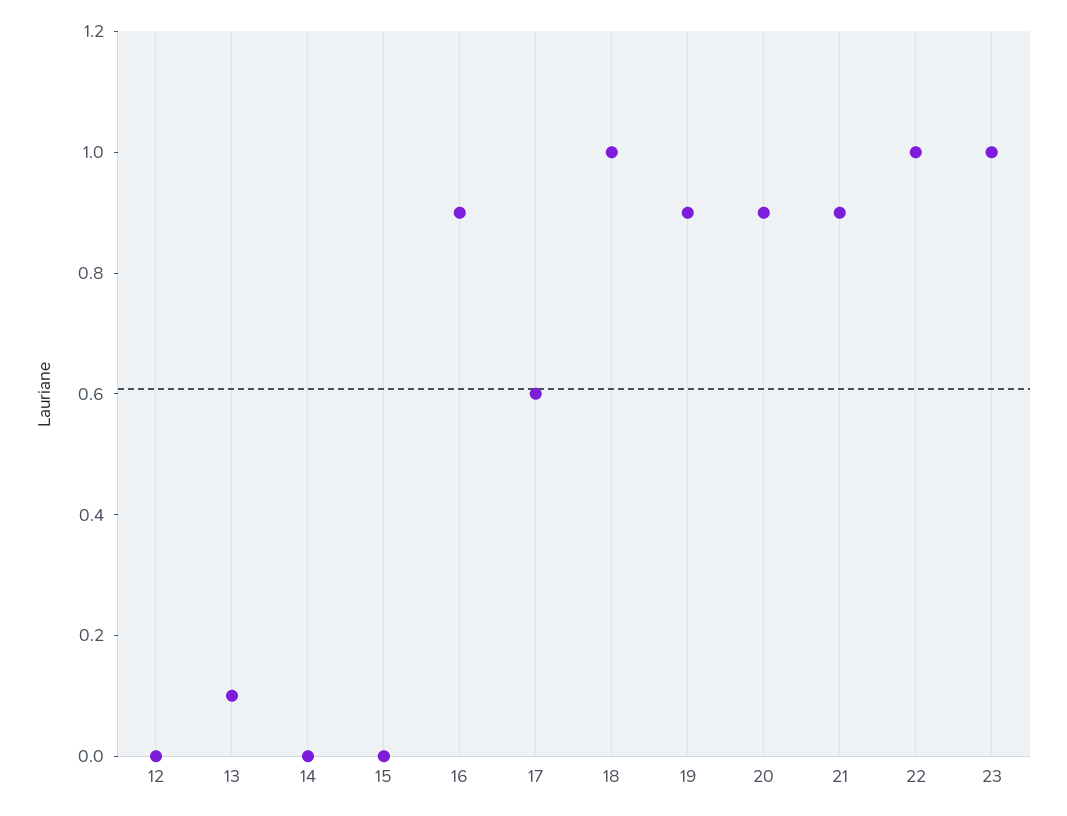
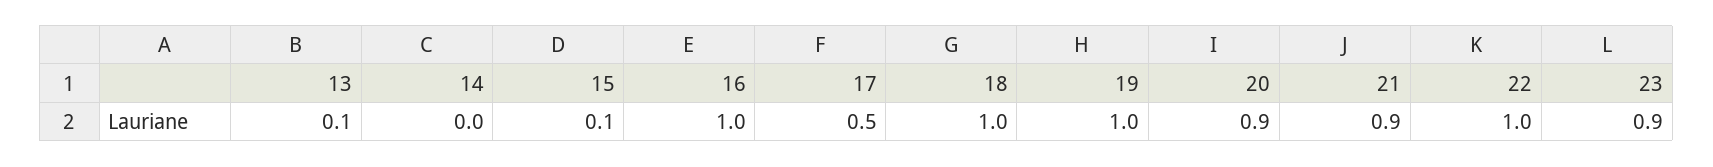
  {
-   "12": 0,
    "13": 0.1,
    "14": 0,
-   "15": 0,
+   "15": 0.1,
-   "16": 0.9,
+   "16": 1,
-   "17": 0.6,
+   "17": 0.5,
    "18": 1,
-   "19": 0.9,
+   "19": 1,
    "20": 0.9,
    "21": 0.9,
    "22": 1,
-   "23": 1
+   "23": 0.9
  }

